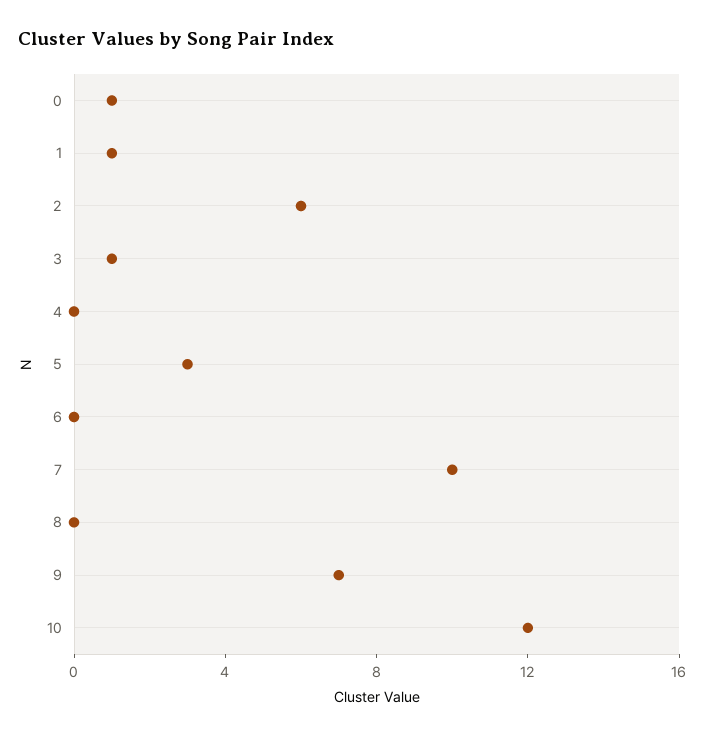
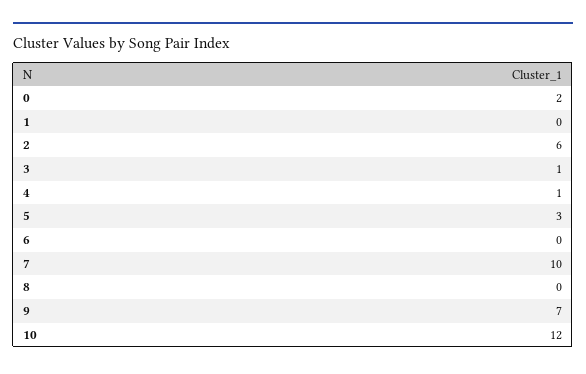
  {
-   "0": 1,
+   "0": 2,
-   "1": 1,
+   "1": 0,
    "2": 6,
    "3": 1,
-   "4": 0,
+   "4": 1,
    "5": 3,
    "6": 0,
    "7": 10,
    "8": 0,
    "9": 7,
    "10": 12
  }

